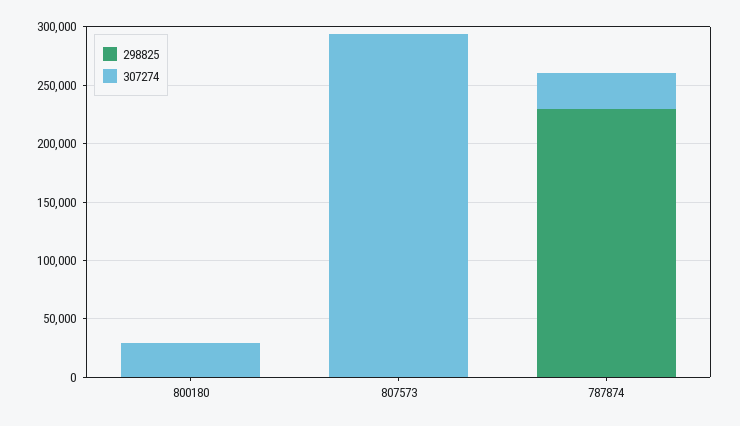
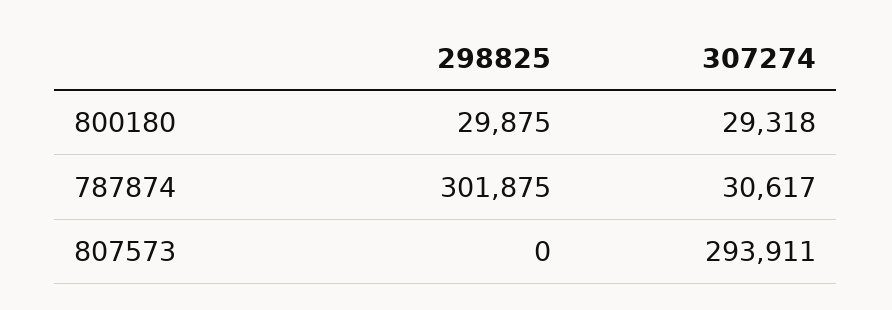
  {
    "298825": {
-     "800180": 0,
+     "800180": 29875,
      "807573": 0,
-     "787874": 230000
+     "787874": 301875
    },
    "307274": {
      "800180": 29318,
      "807573": 293911,
      "787874": 30617
    }
  }

